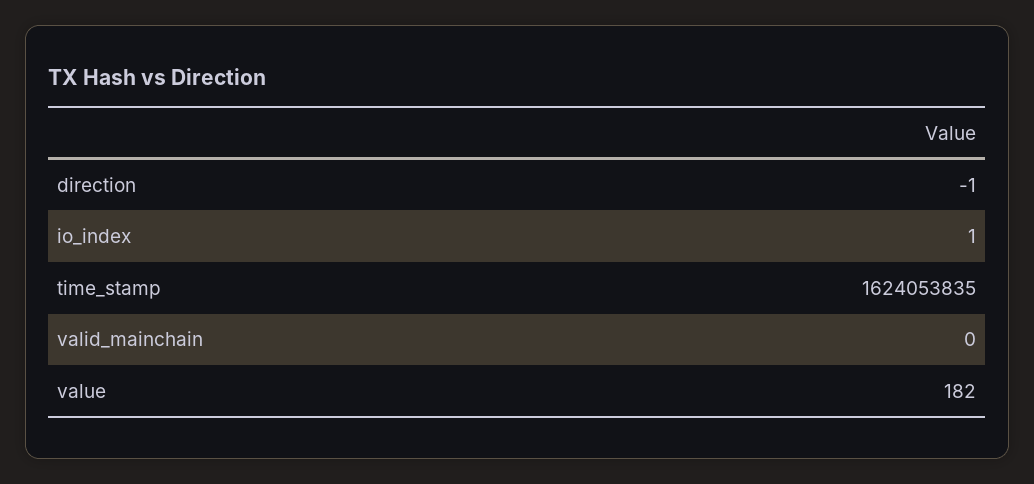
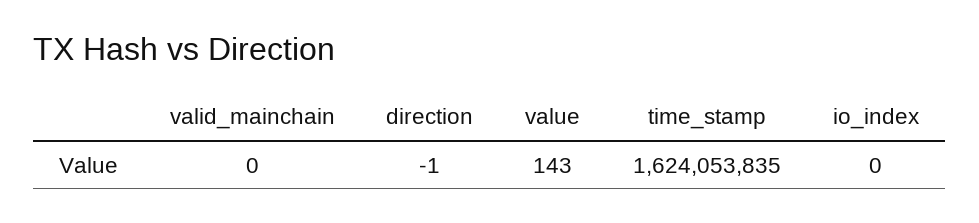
  {
    "direction": -1,
-   "io_index": 1,
+   "io_index": 0,
    "time_stamp": 1624053835,
    "valid_mainchain": 0,
-   "value": 182
+   "value": 143
  }

